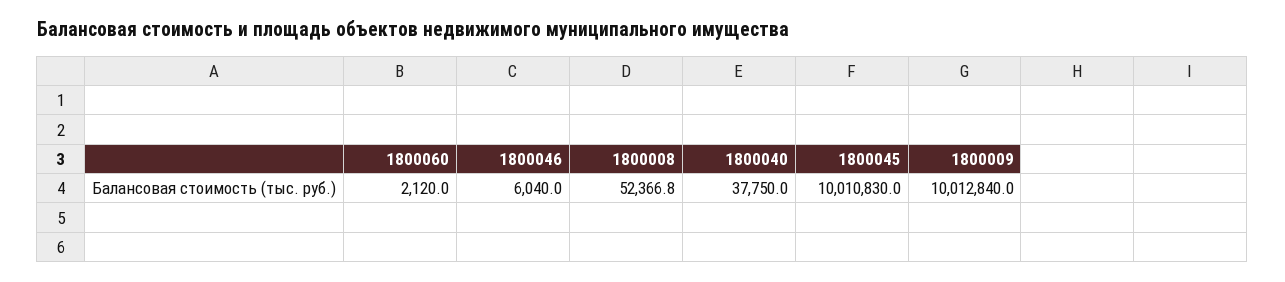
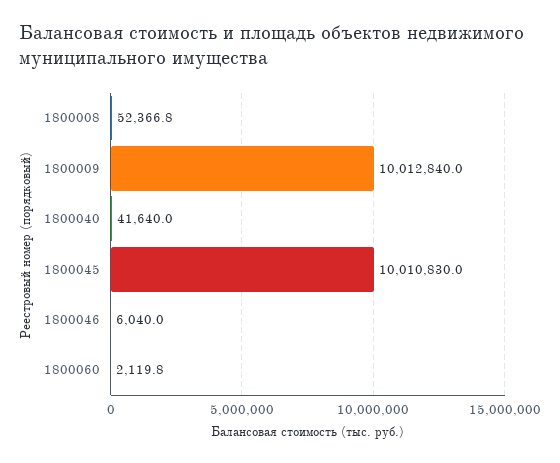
  {
-   "1800060": 2120,
+   "1800060": 2119.8,
    "1800046": 6040,
    "1800008": 52366.8,
-   "1800040": 37750,
+   "1800040": 41640,
    "1800045": 10010830,
    "1800009": 10012840
  }

